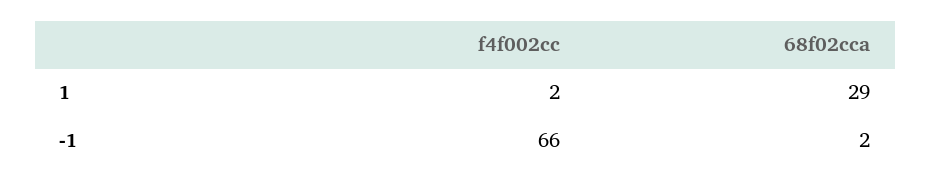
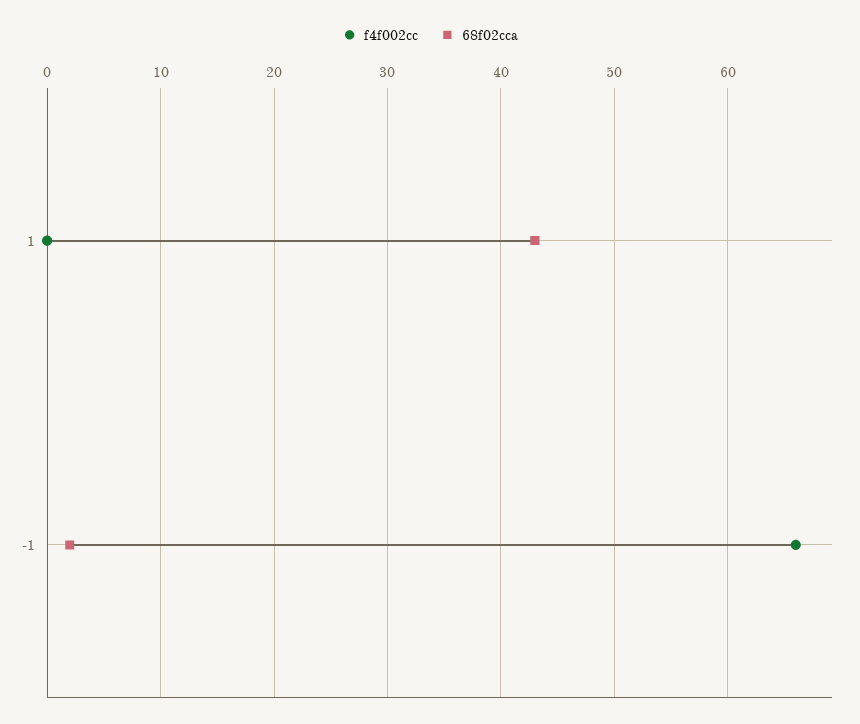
  {
    "f4f002cc": {
-     "1": 2,
+     "1": 0,
      "-1": 66
    },
    "68f02cca": {
-     "1": 29,
+     "1": 43,
      "-1": 2
    }
  }

